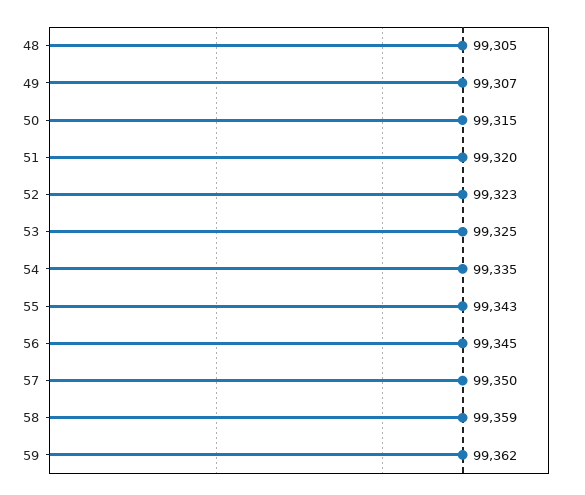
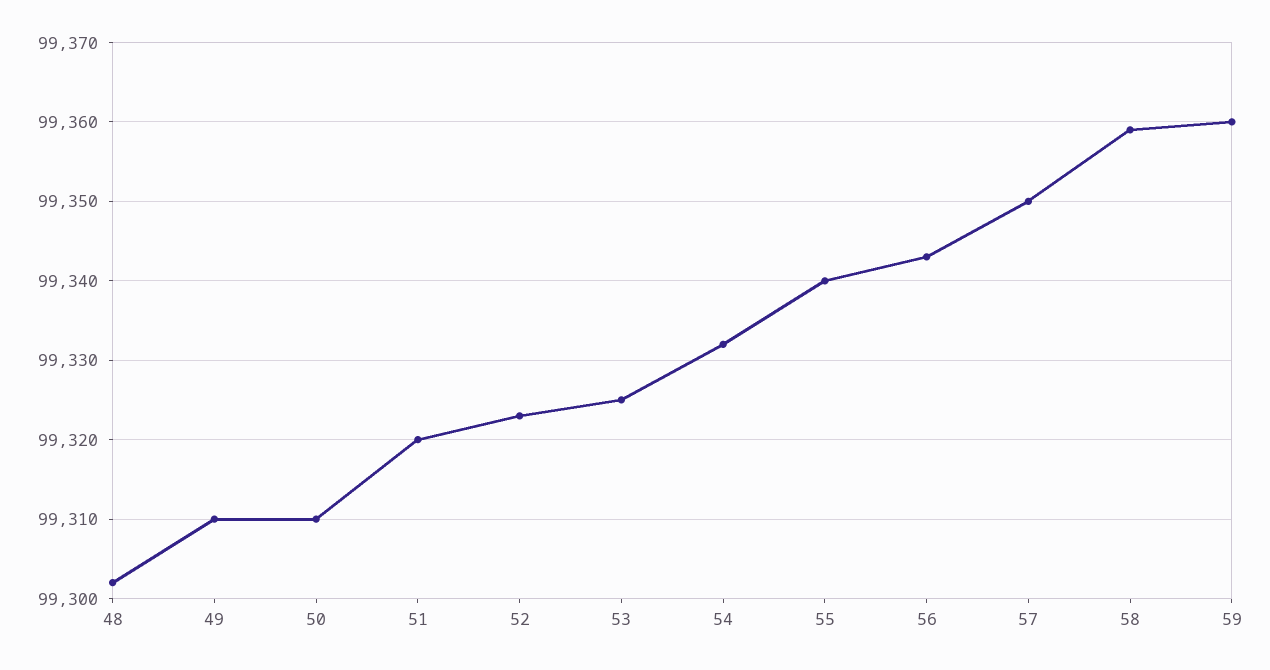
  {
-   "48": 99305,
+   "48": 99302,
-   "49": 99307,
+   "49": 99310,
-   "50": 99315,
+   "50": 99310,
    "51": 99320,
    "52": 99323,
    "53": 99325,
-   "54": 99335,
+   "54": 99332,
-   "55": 99343,
+   "55": 99340,
-   "56": 99345,
+   "56": 99343,
    "57": 99350,
    "58": 99359,
-   "59": 99362
+   "59": 99360
  }

